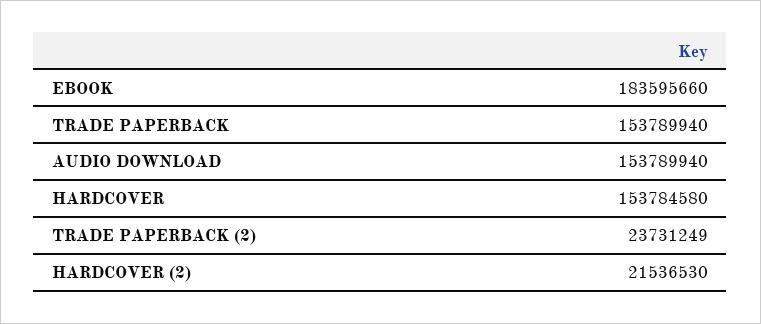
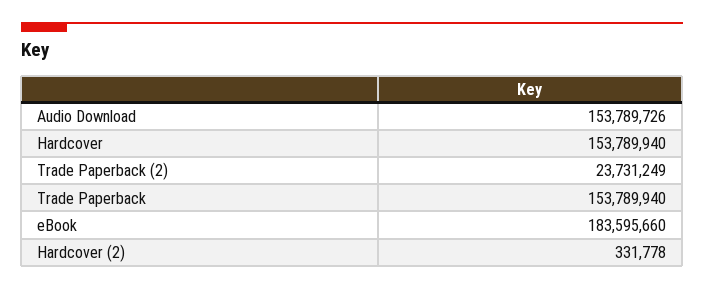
  {
    "EBOOK": 183595660,
    "TRADE PAPERBACK": 153789940,
-   "AUDIO DOWNLOAD": 153789940,
+   "AUDIO DOWNLOAD": 153789726,
-   "HARDCOVER": 153784580,
+   "HARDCOVER": 153789940,
    "TRADE PAPERBACK (2)": 23731249,
-   "HARDCOVER (2)": 21536530
+   "HARDCOVER (2)": 331778
  }

